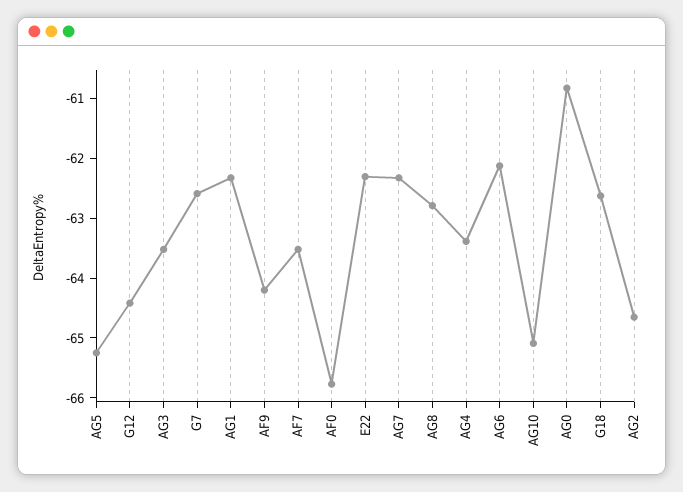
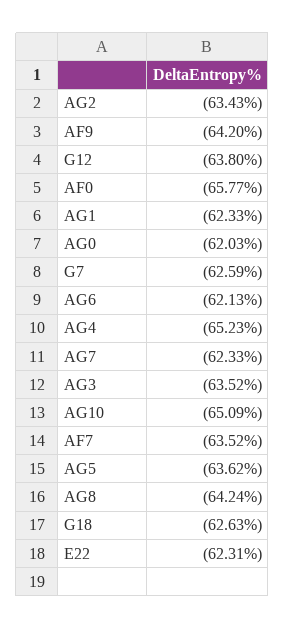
  {
-   "AG5": -65.2,
+   "AG5": -63.62,
-   "G12": -64.4,
+   "G12": -63.8,
    "AG3": -63.52,
    "G7": -62.59,
    "AG1": -62.33,
    "AF9": -64.2,
    "AF7": -63.52,
    "AF0": -65.77,
    "E22": -62.31,
    "AG7": -62.33,
-   "AG8": -62.8,
+   "AG8": -64.24,
-   "AG4": -63.4,
+   "AG4": -65.23,
    "AG6": -62.13,
    "AG10": -65.09,
-   "AG0": -60.8,
+   "AG0": -62.03,
    "G18": -62.63,
-   "AG2": -64.6
+   "AG2": -63.43
  }

